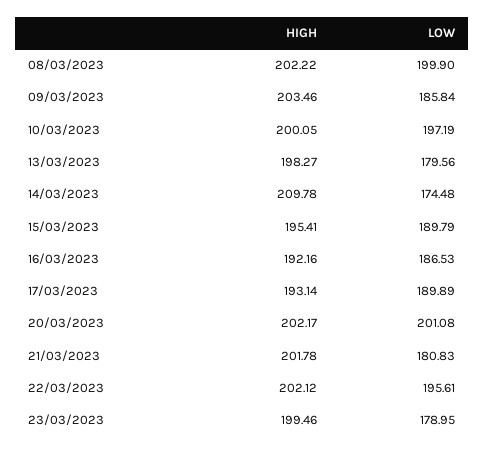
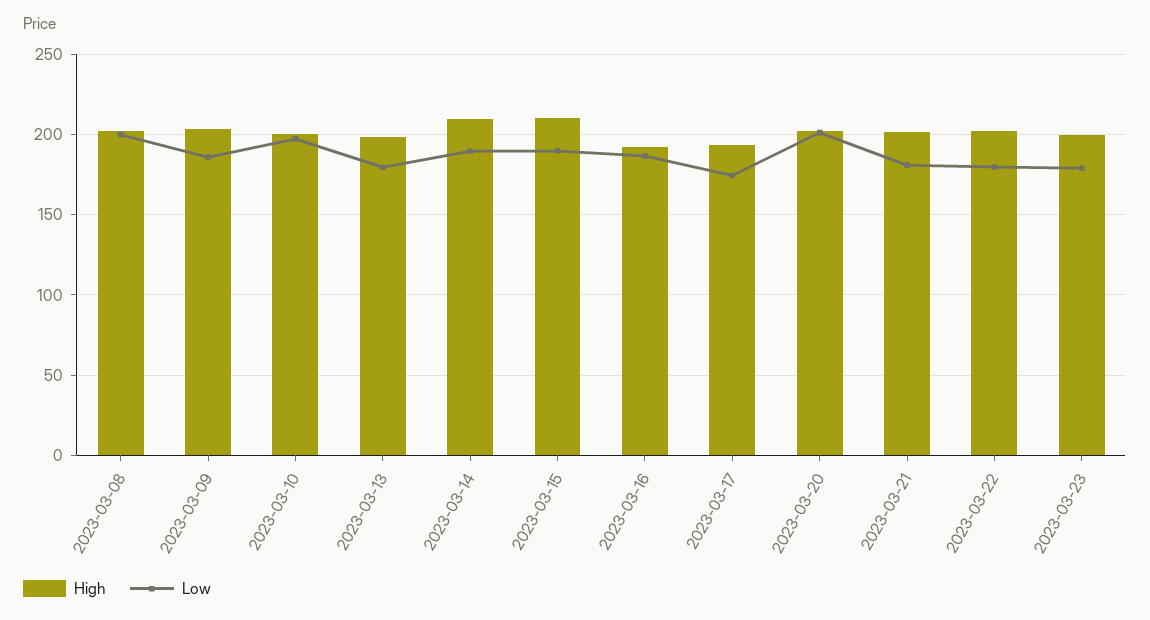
  {
    "HIGH": {
      "08/03/2023": 202.22,
      "09/03/2023": 203.46,
      "10/03/2023": 200.05,
      "13/03/2023": 198.27,
      "14/03/2023": 209.78,
-     "15/03/2023": 195.41,
+     "15/03/2023": 210,
      "16/03/2023": 192.16,
      "17/03/2023": 193.14,
      "20/03/2023": 202.17,
      "21/03/2023": 201.78,
      "22/03/2023": 202.12,
      "23/03/2023": 199.46
    },
    "LOW": {
      "08/03/2023": 199.9,
      "09/03/2023": 185.84,
      "10/03/2023": 197.19,
      "13/03/2023": 179.56,
-     "14/03/2023": 174.48,
+     "14/03/2023": 190,
      "15/03/2023": 189.79,
      "16/03/2023": 186.53,
-     "17/03/2023": 189.89,
+     "17/03/2023": 175,
      "20/03/2023": 201.08,
      "21/03/2023": 180.83,
-     "22/03/2023": 195.61,
+     "22/03/2023": 180,
      "23/03/2023": 178.95
    }
  }

